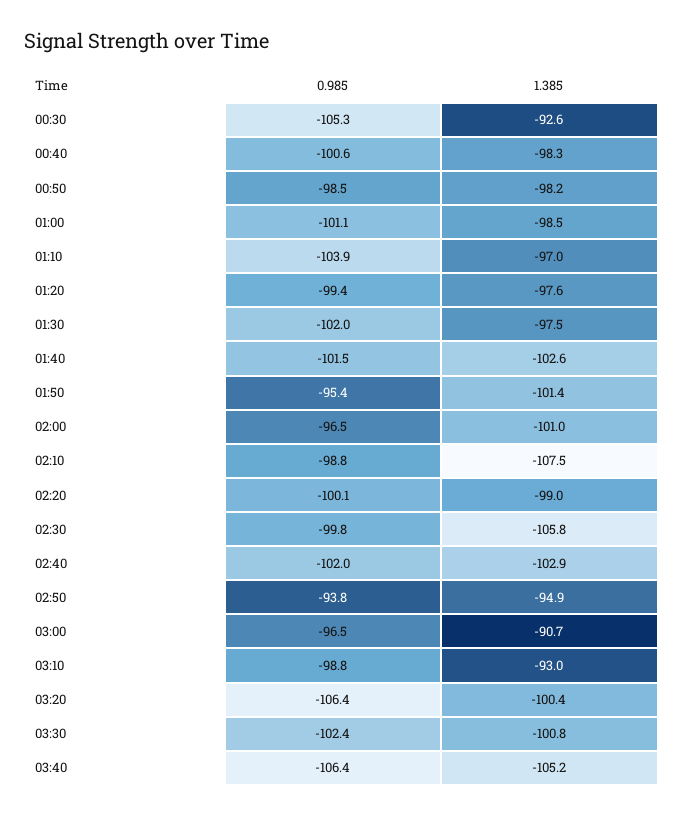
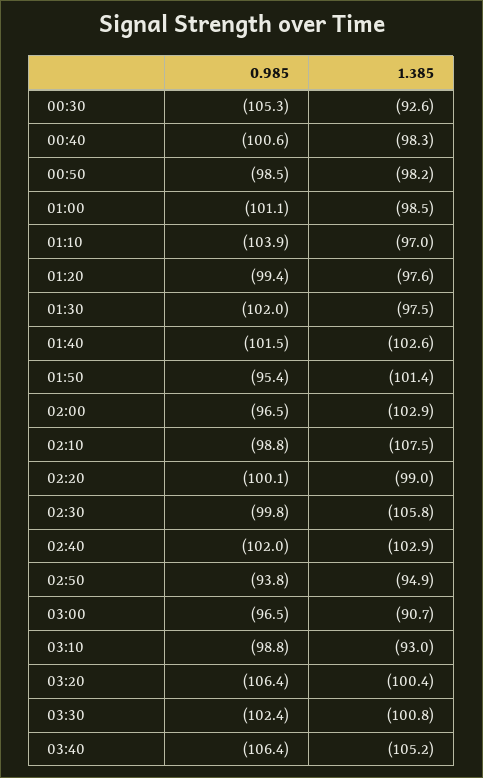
  {
    "0.985": {
      "00:30": -105.3,
      "00:40": -100.6,
      "00:50": -98.5,
      "01:00": -101.1,
      "01:10": -103.9,
      "01:20": -99.4,
      "01:30": -102,
      "01:40": -101.5,
      "01:50": -95.4,
      "02:00": -96.5,
      "02:10": -98.8,
      "02:20": -100.1,
      "02:30": -99.8,
      "02:40": -102,
      "02:50": -93.8,
      "03:00": -96.5,
      "03:10": -98.8,
      "03:20": -106.4,
      "03:30": -102.4,
      "03:40": -106.4
    },
    "1.385": {
      "00:30": -92.6,
      "00:40": -98.3,
      "00:50": -98.2,
      "01:00": -98.5,
      "01:10": -97,
      "01:20": -97.6,
      "01:30": -97.5,
      "01:40": -102.6,
      "01:50": -101.4,
-     "02:00": -101,
+     "02:00": -102.9,
      "02:10": -107.5,
      "02:20": -99,
      "02:30": -105.8,
      "02:40": -102.9,
      "02:50": -94.9,
      "03:00": -90.7,
      "03:10": -93,
      "03:20": -100.4,
      "03:30": -100.8,
      "03:40": -105.2
    }
  }

